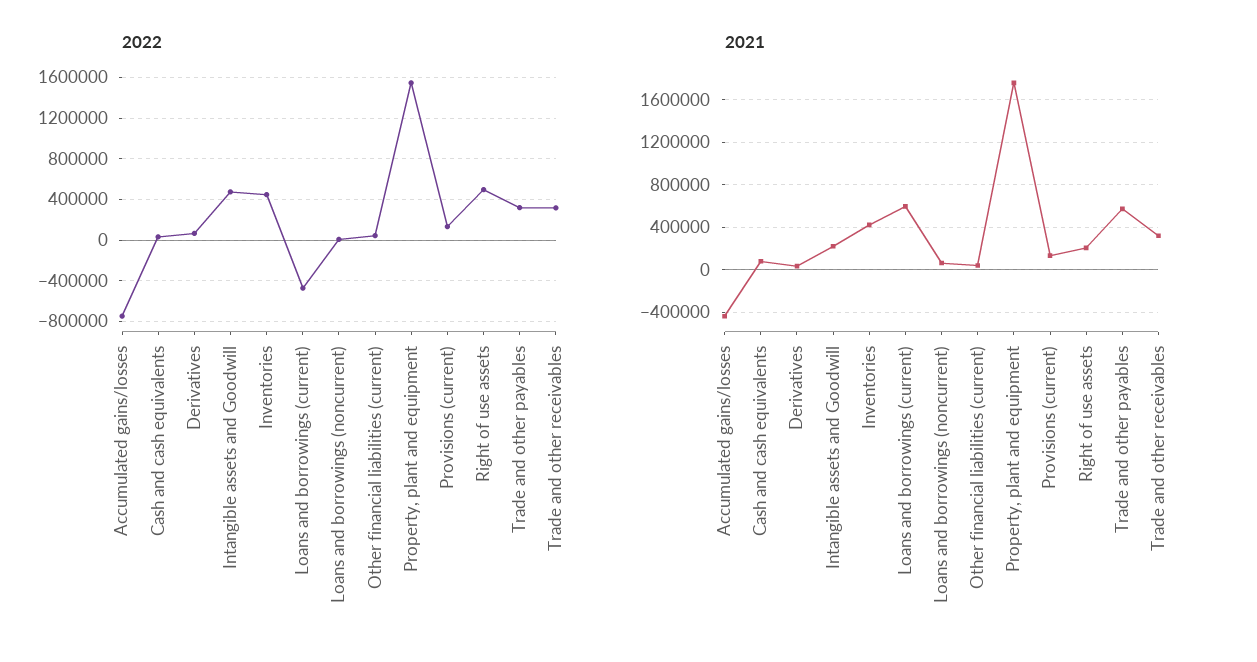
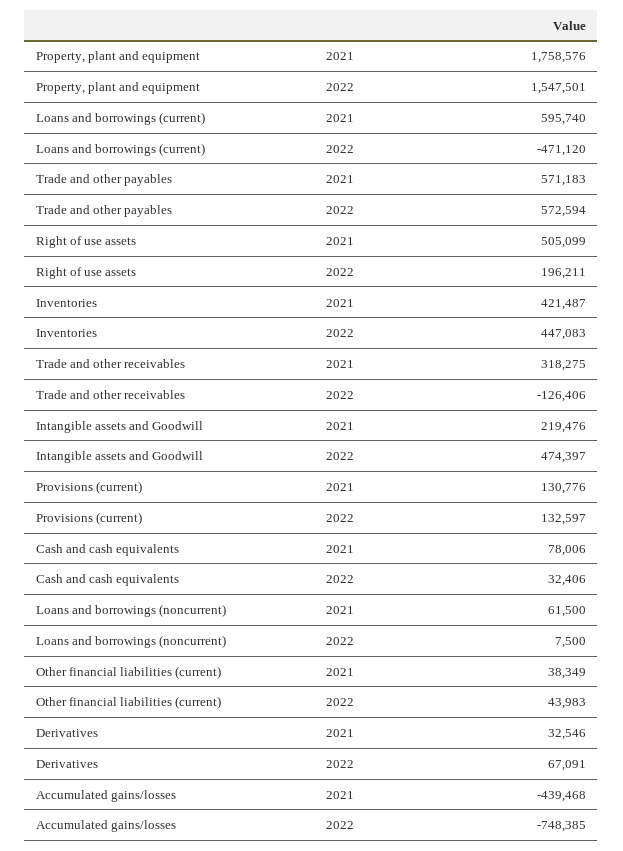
  {
    "2022": {
      "Accumulated gains/losses": -748385,
      "Cash and cash equivalents": 32406,
      "Derivatives": 67091,
      "Intangible assets and Goodwill": 474397,
      "Inventories": 447083,
      "Loans and borrowings (current)": -471120,
      "Loans and borrowings (noncurrent)": 7500,
      "Other financial liabilities (current)": 43983,
      "Property, plant and equipment": 1547501,
      "Provisions (current)": 132597,
-     "Right of use assets": 500000,
+     "Right of use assets": 196211,
-     "Trade and other payables": 300000,
+     "Trade and other payables": 572594,
-     "Trade and other receivables": 300000
+     "Trade and other receivables": -126406
    },
    "2021": {
      "Accumulated gains/losses": -439468,
      "Cash and cash equivalents": 78006,
      "Derivatives": 32546,
      "Intangible assets and Goodwill": 219476,
      "Inventories": 421487,
      "Loans and borrowings (current)": 595740,
      "Loans and borrowings (noncurrent)": 61500,
      "Other financial liabilities (current)": 38349,
      "Property, plant and equipment": 1758576,
      "Provisions (current)": 130776,
-     "Right of use assets": 200000,
+     "Right of use assets": 505099,
      "Trade and other payables": 571183,
      "Trade and other receivables": 318275
    }
  }

